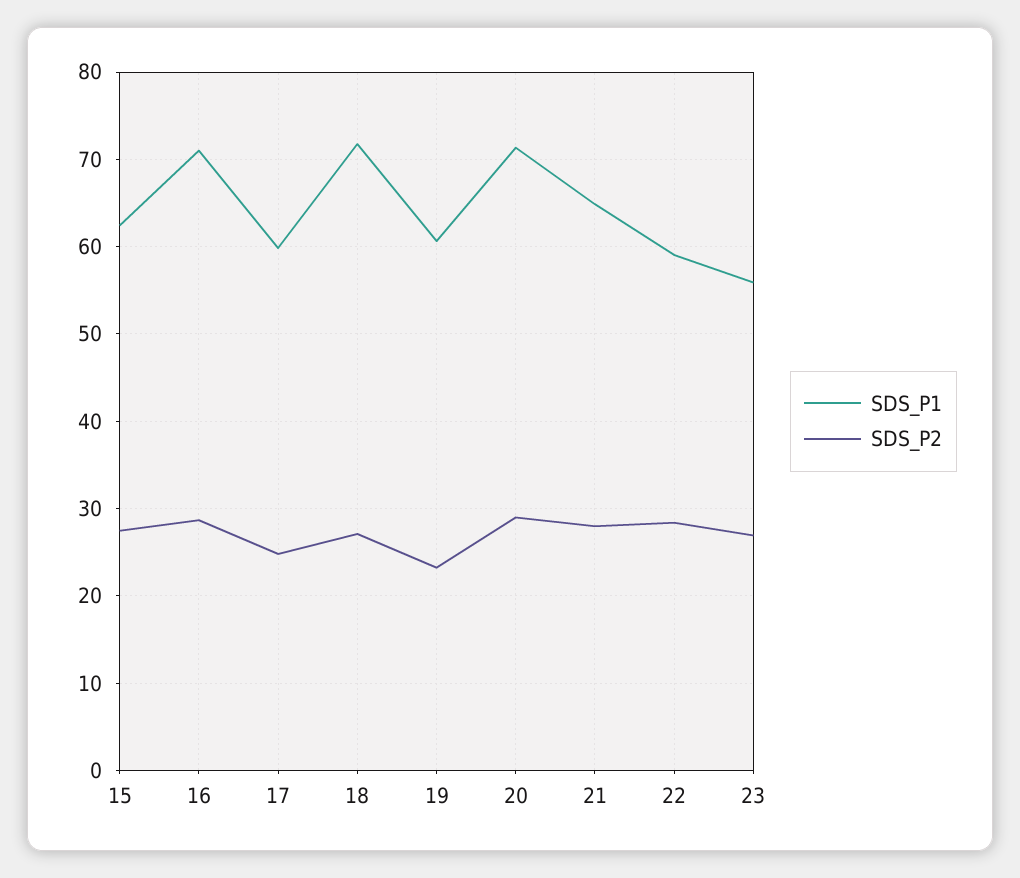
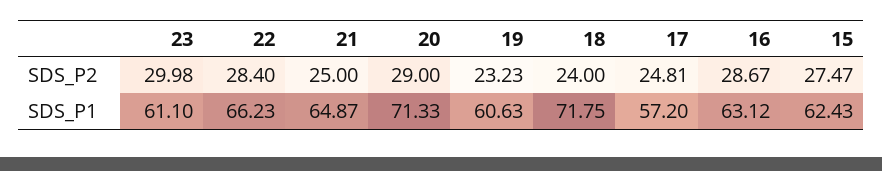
  {
    "SDS_P1": {
      "15": 62.43,
-     "16": 71,
+     "16": 63.12,
-     "17": 60,
+     "17": 57.2,
      "18": 71.75,
      "19": 60.63,
      "20": 71.33,
      "21": 64.87,
-     "22": 59,
+     "22": 66.23,
-     "23": 56
+     "23": 61.1
    },
    "SDS_P2": {
      "15": 27.47,
      "16": 28.67,
      "17": 24.81,
-     "18": 27,
+     "18": 24,
      "19": 23.23,
      "20": 29,
-     "21": 28,
+     "21": 25,
      "22": 28.4,
-     "23": 27
+     "23": 29.98
    }
  }

